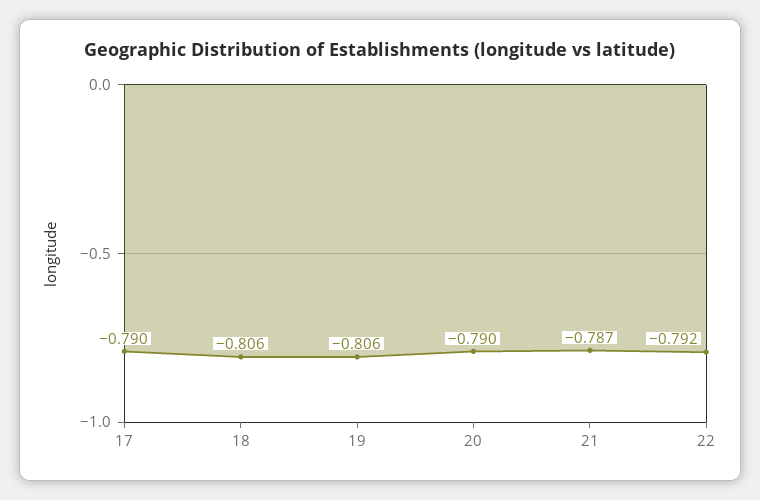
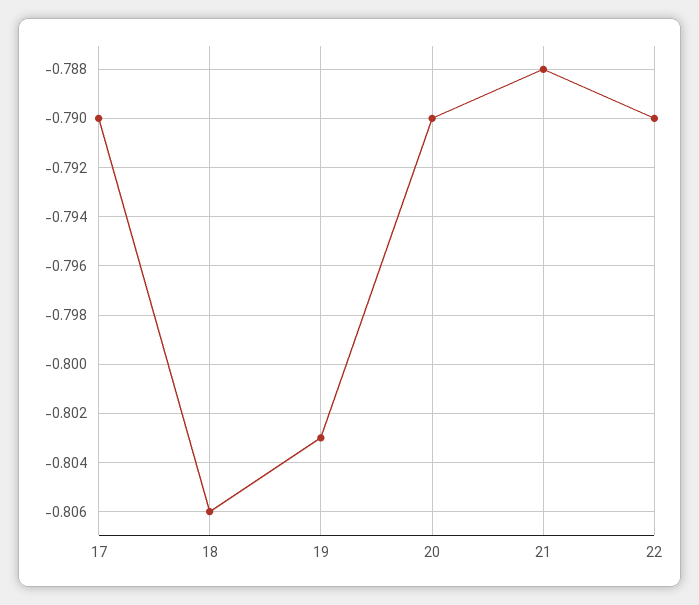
  {
    "17": -0.79,
    "18": -0.806,
-   "19": -0.806,
+   "19": -0.803,
    "20": -0.79,
-   "21": -0.787,
+   "21": -0.788,
-   "22": -0.792
+   "22": -0.79
  }

